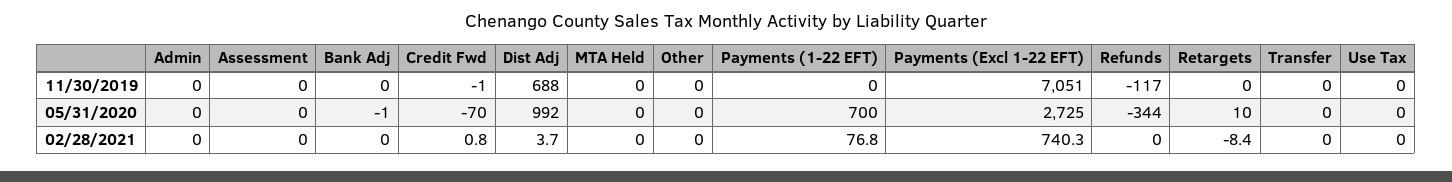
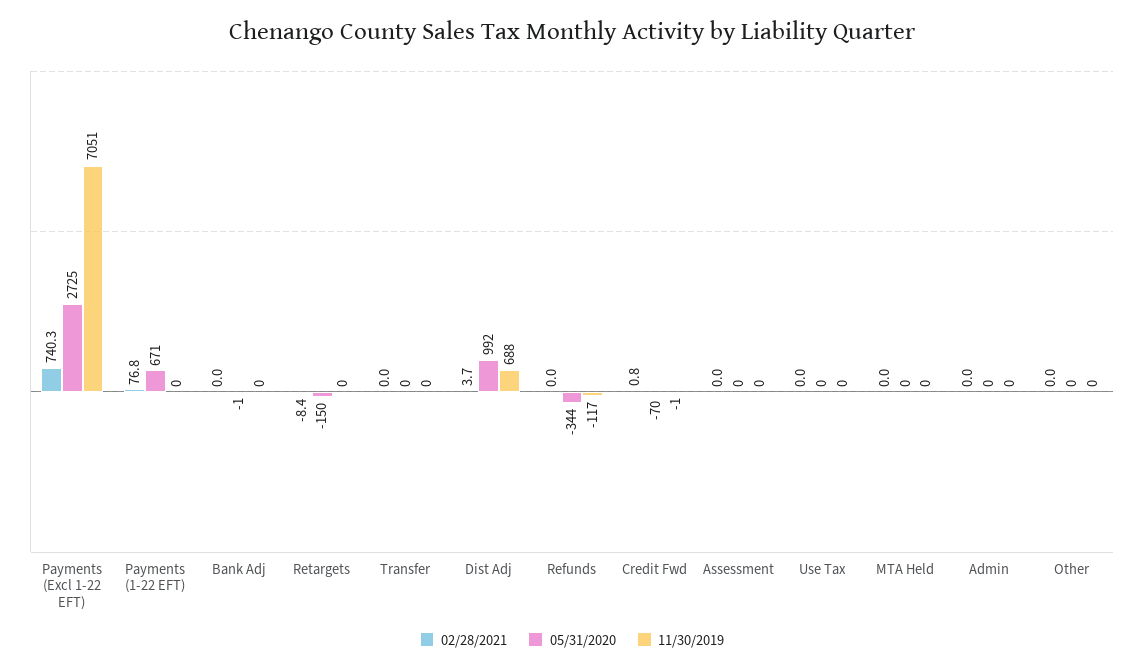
  {
    "11/30/2019": {
      "Admin": 0,
      "Assessment": 0,
      "Bank Adj": 0,
      "Credit Fwd": -1,
      "Dist Adj": 688,
      "MTA Held": 0,
      "Other": 0,
      "Payments (1-22 EFT)": 0,
      "Payments (Excl 1-22 EFT)": 7051,
      "Refunds": -117,
      "Retargets": 0,
      "Transfer": 0,
      "Use Tax": 0
    },
    "05/31/2020": {
      "Admin": 0,
      "Assessment": 0,
      "Bank Adj": -1,
      "Credit Fwd": -70,
      "Dist Adj": 992,
      "MTA Held": 0,
      "Other": 0,
-     "Payments (1-22 EFT)": 700,
+     "Payments (1-22 EFT)": 671,
      "Payments (Excl 1-22 EFT)": 2725,
      "Refunds": -344,
-     "Retargets": 10,
+     "Retargets": -150,
      "Transfer": 0,
      "Use Tax": 0
    },
    "02/28/2021": {
      "Admin": 0,
      "Assessment": 0,
      "Bank Adj": 0,
      "Credit Fwd": 0.8,
      "Dist Adj": 3.7,
      "MTA Held": 0,
      "Other": 0,
      "Payments (1-22 EFT)": 76.8,
      "Payments (Excl 1-22 EFT)": 740.3,
      "Refunds": 0,
      "Retargets": -8.4,
      "Transfer": 0,
      "Use Tax": 0
    }
  }

